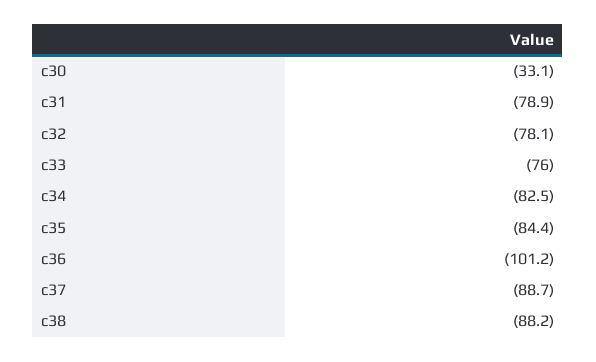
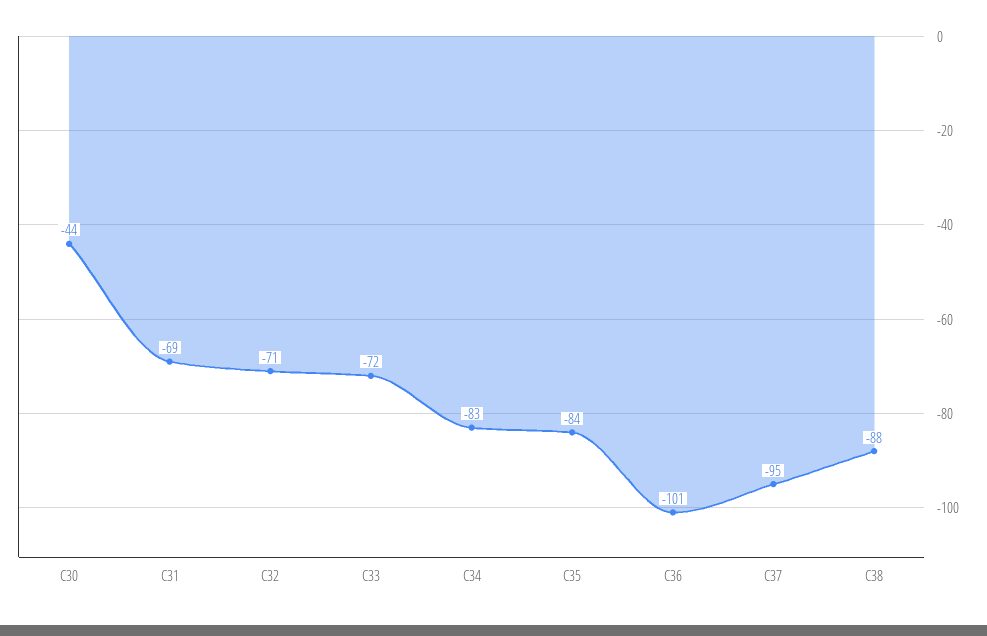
  {
-   "c30": -33.1,
+   "c30": -44,
-   "c31": -78.9,
+   "c31": -69,
-   "c32": -78.1,
+   "c32": -71,
-   "c33": -76,
+   "c33": -72,
    "c34": -82.5,
    "c35": -84.4,
    "c36": -101.2,
-   "c37": -88.7,
+   "c37": -95,
    "c38": -88.2
  }

